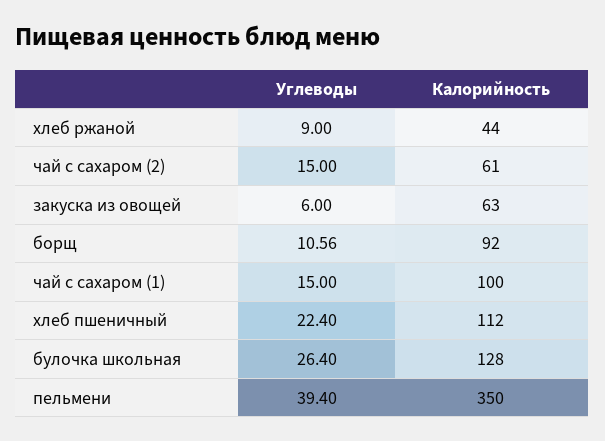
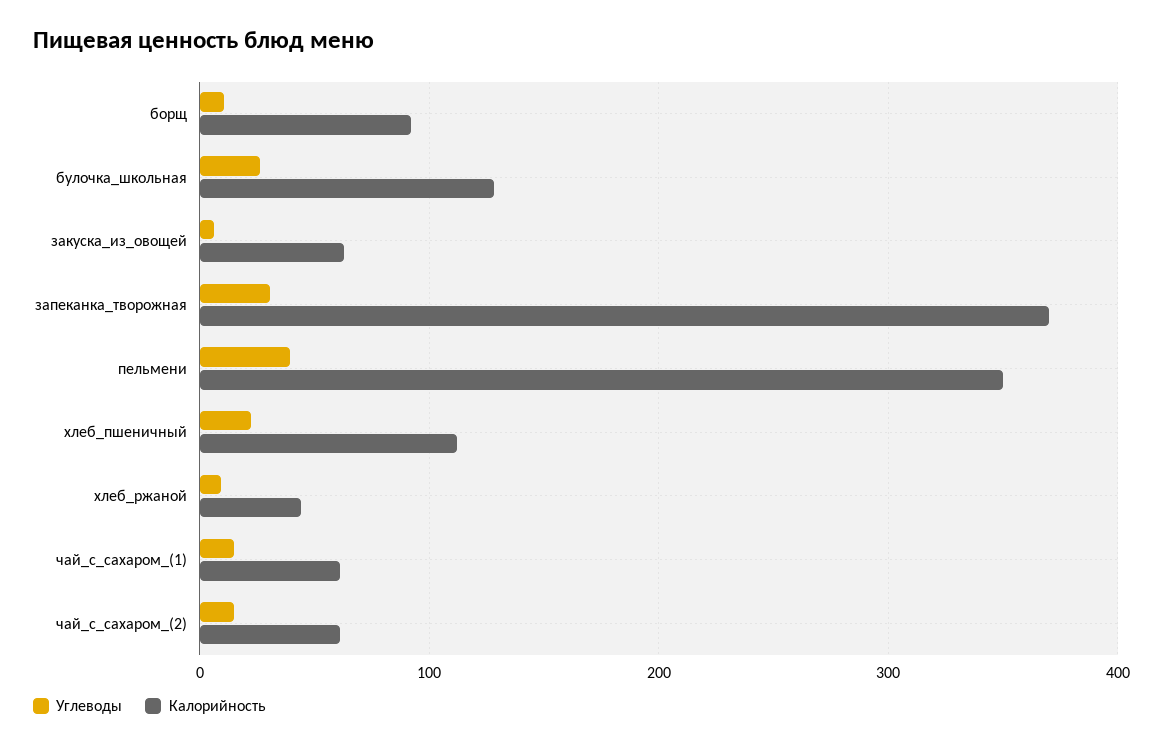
  {
    "Углеводы": {
      "хлеб ржаной": 9,
      "чай с сахаром (2)": 15,
      "закуска из овощей": 6,
      "борщ": 10.56,
      "чай с сахаром (1)": 15,
      "хлеб пшеничный": 22.4,
      "булочка школьная": 26.4,
-     "пельмени": 39.4
+     "пельмени": 39.4,
+     "запеканка_творожная": 30
    },
    "Калорийность": {
      "хлеб ржаной": 44,
      "чай с сахаром (2)": 61,
      "закуска из овощей": 63,
      "борщ": 92,
-     "чай с сахаром (1)": 100,
+     "чай с сахаром (1)": 60,
      "хлеб пшеничный": 112,
      "булочка школьная": 128,
-     "пельмени": 350
+     "пельмени": 350,
+     "запеканка_творожная": 370
    }
  }

